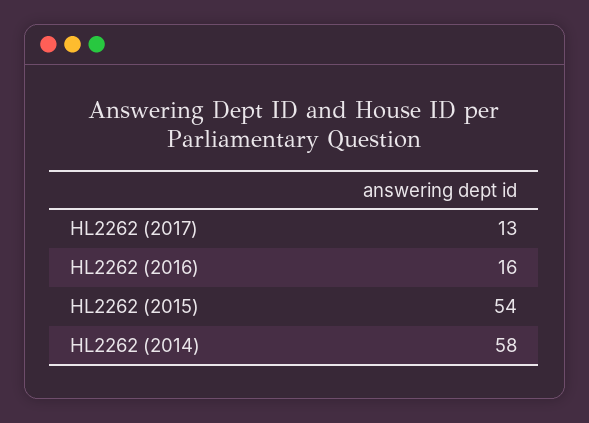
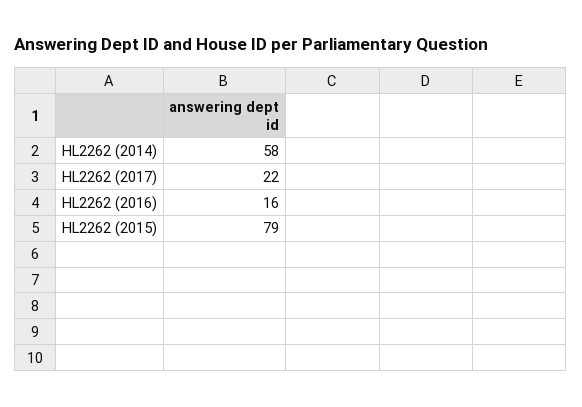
  {
-   "HL2262 (2017)": 13,
+   "HL2262 (2017)": 22,
    "HL2262 (2016)": 16,
-   "HL2262 (2015)": 54,
+   "HL2262 (2015)": 79,
    "HL2262 (2014)": 58
  }

